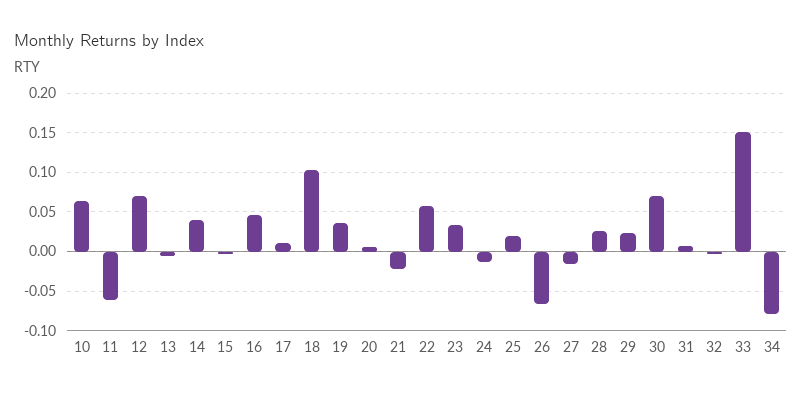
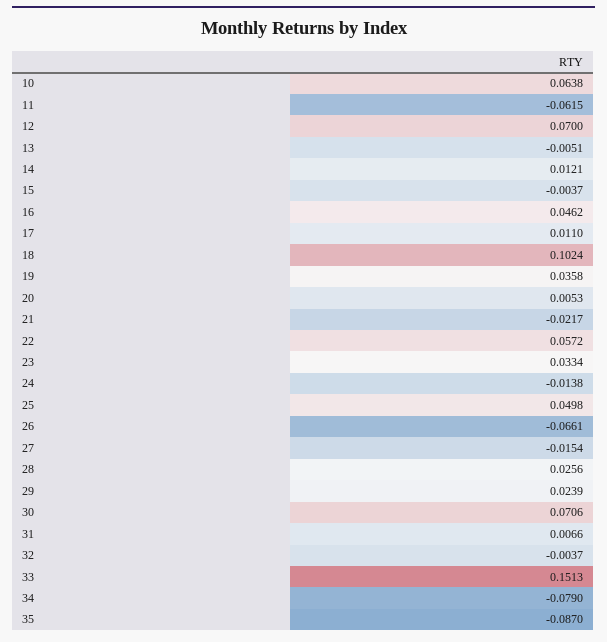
  {
    "10": 0.0638,
    "11": -0.0615,
    "12": 0.07,
    "13": -0.0051,
-   "14": 0.04,
+   "14": 0.0121,
    "15": -0.0037,
    "16": 0.0462,
    "17": 0.011,
    "18": 0.1024,
    "19": 0.0358,
    "20": 0.0053,
    "21": -0.0217,
    "22": 0.0572,
    "23": 0.0334,
    "24": -0.0138,
-   "25": 0.02,
+   "25": 0.0498,
    "26": -0.0661,
    "27": -0.0154,
    "28": 0.0256,
    "29": 0.0239,
    "30": 0.0706,
    "31": 0.0066,
    "32": -0.0037,
    "33": 0.1513,
-   "34": -0.079
+   "34": -0.079,
+   "35": -0.087
  }

